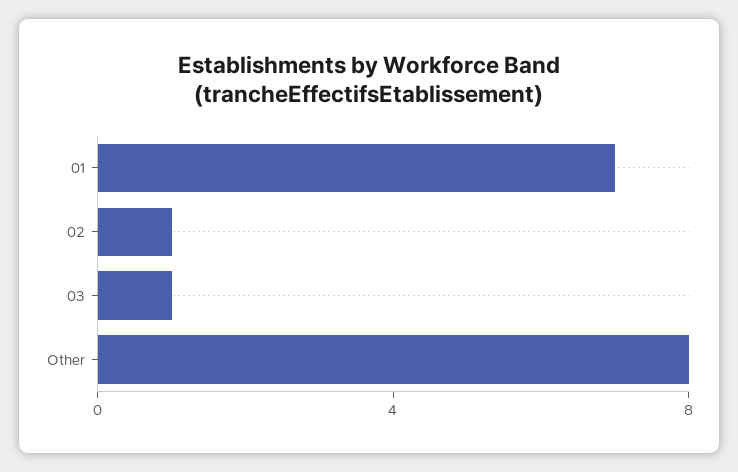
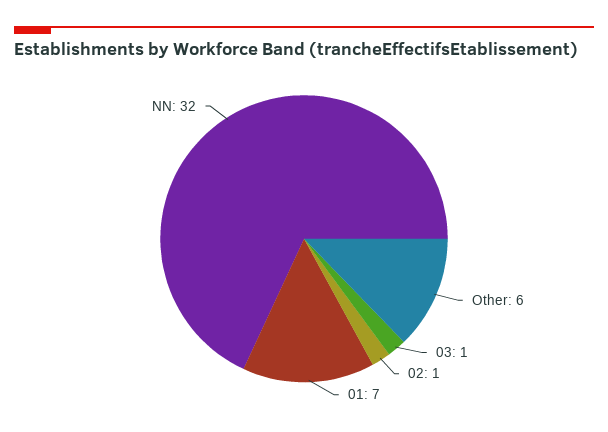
  {
    "01": 7,
    "02": 1,
    "03": 1,
-   "Other": 8
+   "Other": 6,
+   "NN": 32
  }

